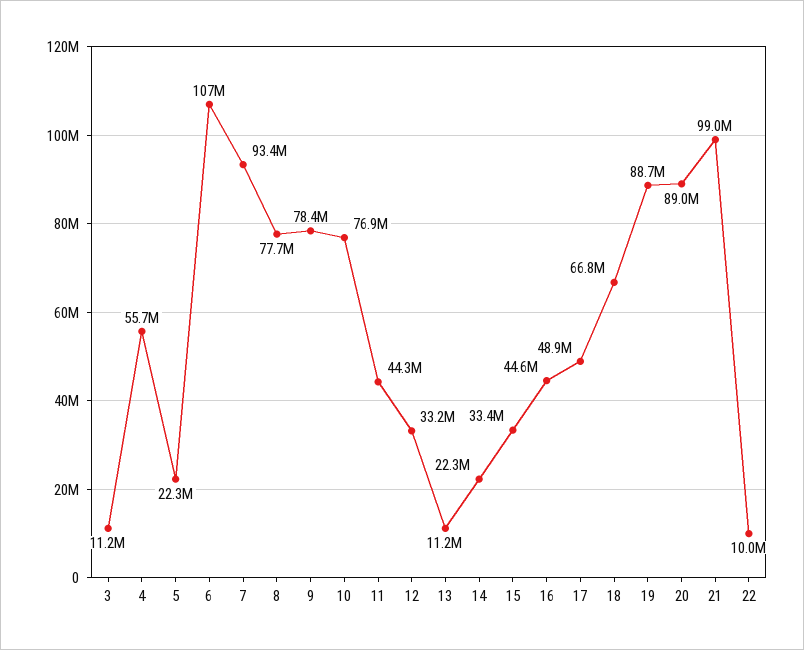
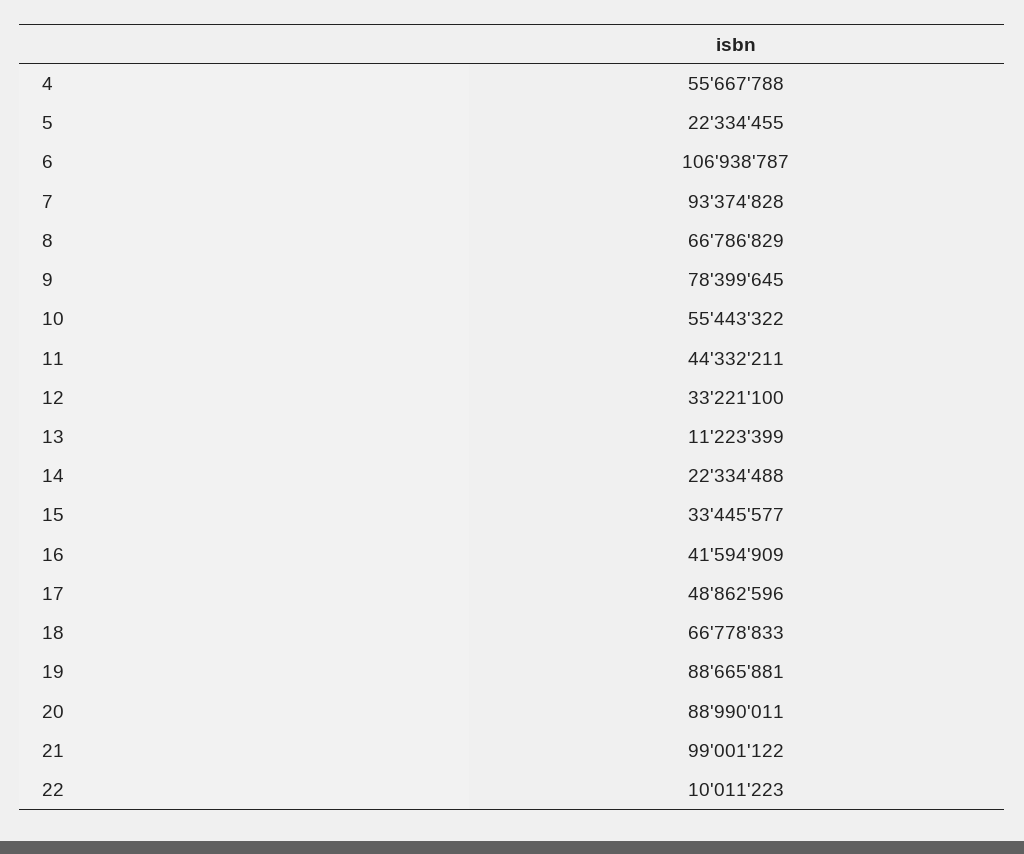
  {
-   "3": 11200000,
    "4": 55667788,
    "5": 22334455,
    "6": 106938787,
    "7": 93374828,
-   "8": 77700000,
+   "8": 66786829,
    "9": 78399645,
-   "10": 76900000,
+   "10": 55443322,
    "11": 44332211,
    "12": 33221100,
    "13": 11223399,
    "14": 22334488,
    "15": 33445577,
-   "16": 44600000,
+   "16": 41594909,
    "17": 48862596,
    "18": 66778833,
    "19": 88665881,
    "20": 88990011,
    "21": 99001122,
    "22": 10011223
  }

